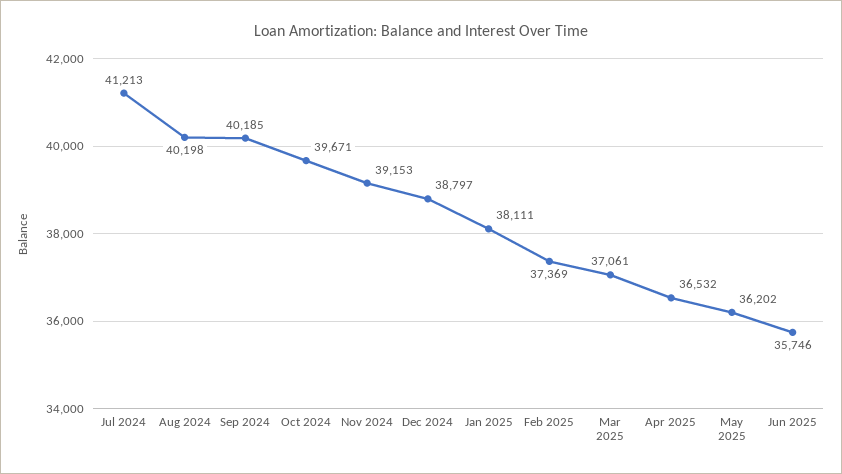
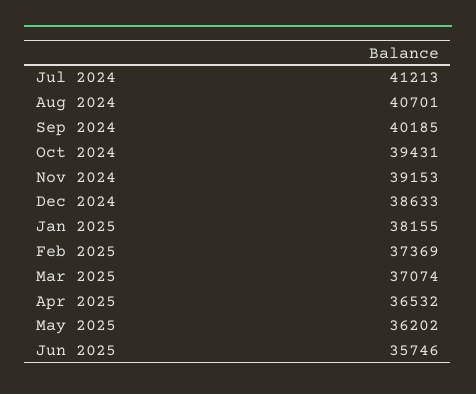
  {
    "Jul 2024": 41213,
-   "Aug 2024": 40198,
+   "Aug 2024": 40701,
    "Sep 2024": 40185,
-   "Oct 2024": 39671,
+   "Oct 2024": 39431,
    "Nov 2024": 39153,
-   "Dec 2024": 38797,
+   "Dec 2024": 38633,
-   "Jan 2025": 38111,
+   "Jan 2025": 38155,
    "Feb 2025": 37369,
-   "Mar 2025": 37061,
+   "Mar 2025": 37074,
    "Apr 2025": 36532,
    "May 2025": 36202,
    "Jun 2025": 35746
  }

